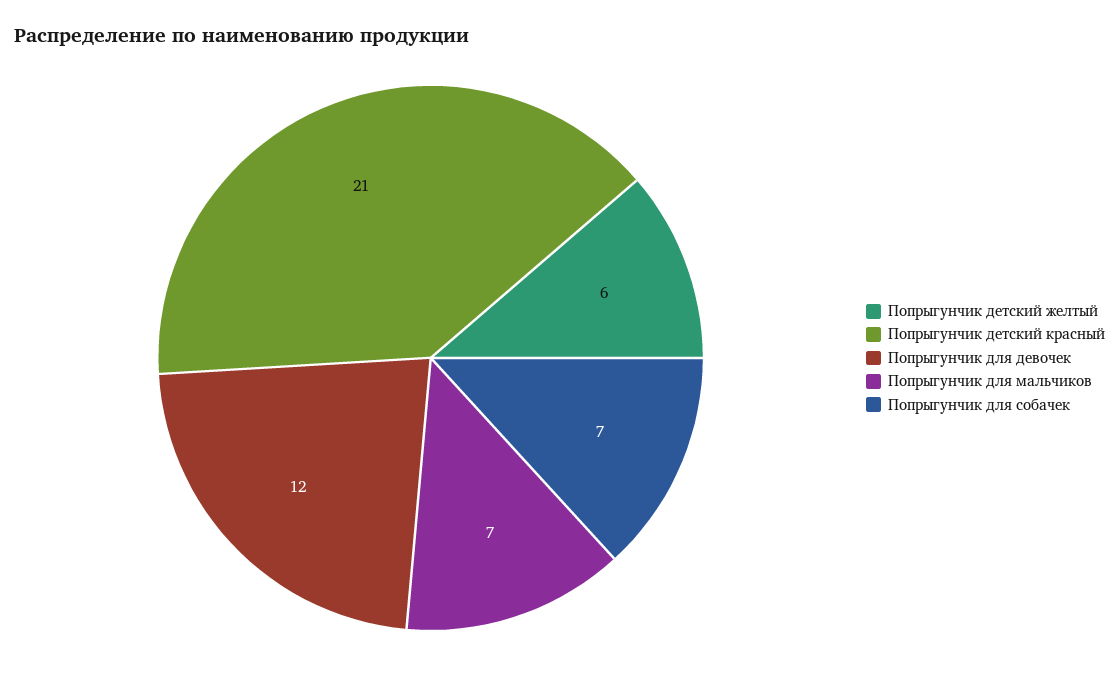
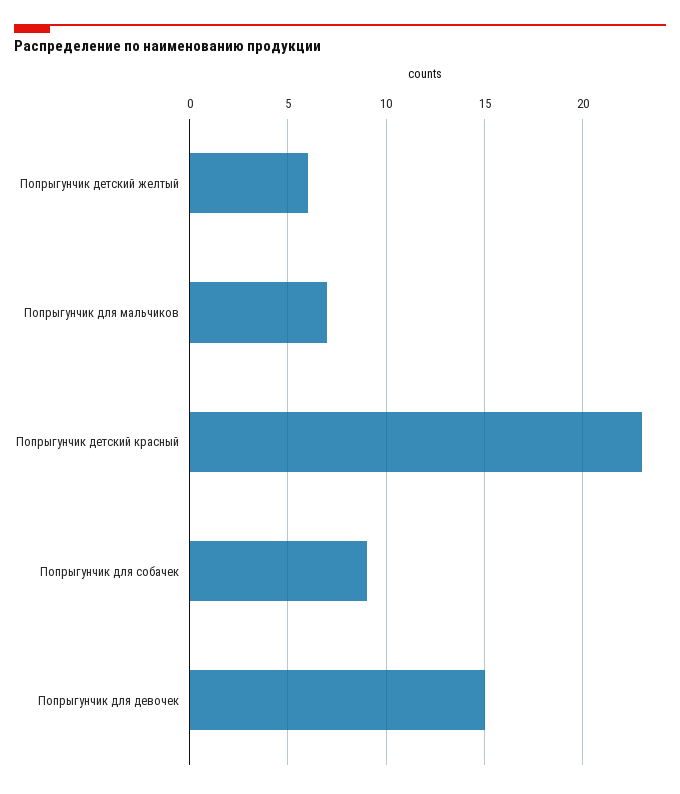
  {
    "Попрыгунчик детский желтый": 6,
-   "Попрыгунчик детский красный": 21,
+   "Попрыгунчик детский красный": 23,
-   "Попрыгунчик для девочек": 12,
+   "Попрыгунчик для девочек": 15,
    "Попрыгунчик для мальчиков": 7,
-   "Попрыгунчик для собачек": 7
+   "Попрыгунчик для собачек": 9
  }

